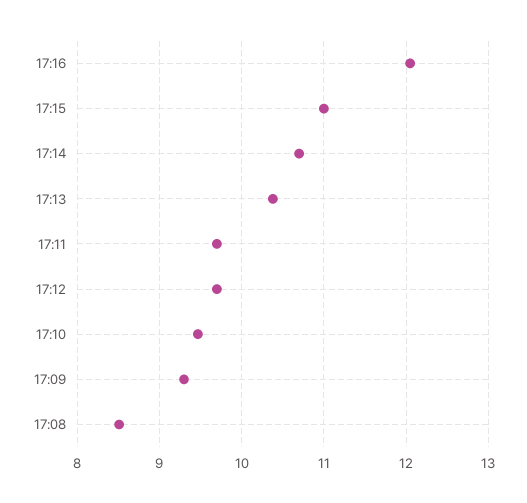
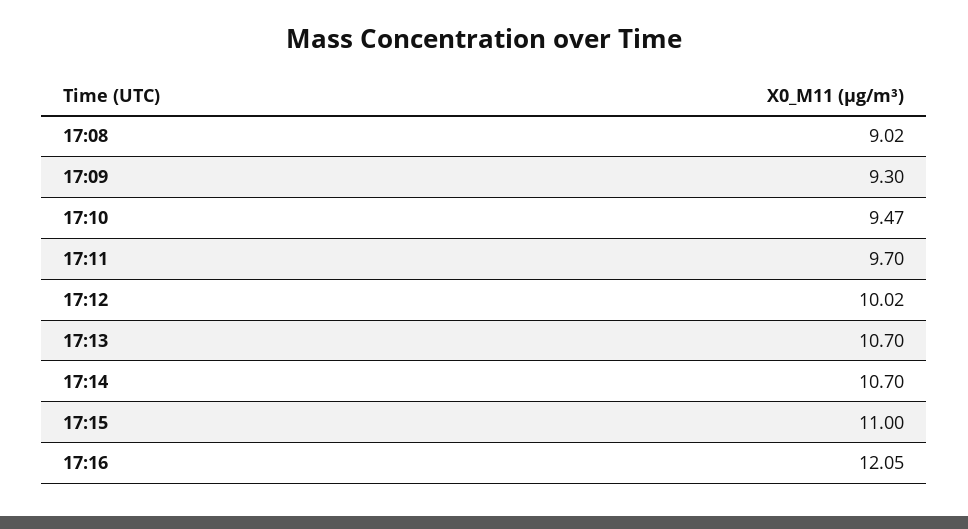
  {
    "17:16": 12.05,
    "17:15": 11,
    "17:14": 10.7,
-   "17:13": 10.4,
+   "17:13": 10.7,
    "17:11": 9.7,
-   "17:12": 9.7,
+   "17:12": 10.02,
    "17:10": 9.47,
    "17:09": 9.3,
-   "17:08": 8.5
+   "17:08": 9.02
  }

